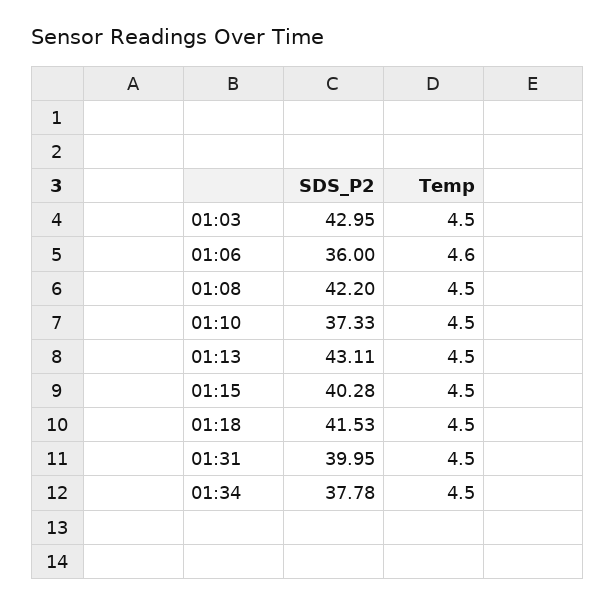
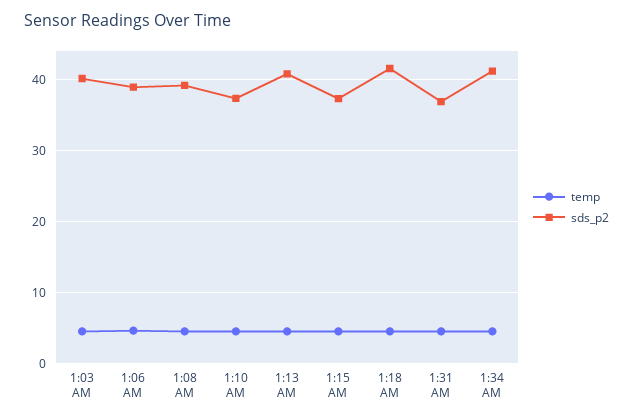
  {
    "SDS_P2": {
-     "01:03": 42.95,
+     "01:03": 40,
-     "01:06": 36,
+     "01:06": 39,
-     "01:08": 42.2,
+     "01:08": 39,
      "01:10": 37.33,
-     "01:13": 43.11,
+     "01:13": 41,
-     "01:15": 40.28,
+     "01:15": 37,
      "01:18": 41.53,
-     "01:31": 39.95,
+     "01:31": 37,
-     "01:34": 37.78
+     "01:34": 41
    },
    "Temp": {
      "01:03": 4.5,
      "01:06": 4.6,
      "01:08": 4.5,
      "01:10": 4.5,
      "01:13": 4.5,
      "01:15": 4.5,
      "01:18": 4.5,
      "01:31": 4.5,
      "01:34": 4.5
    }
  }

